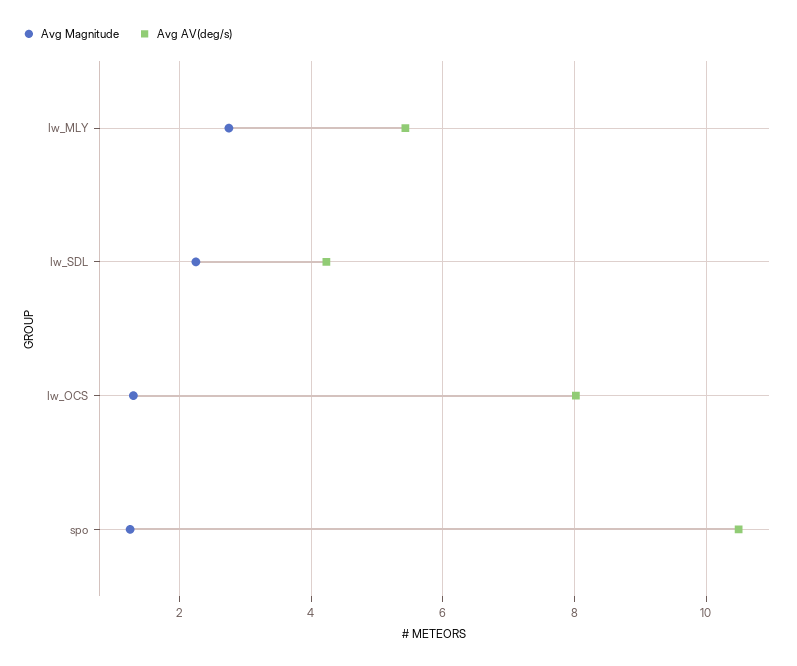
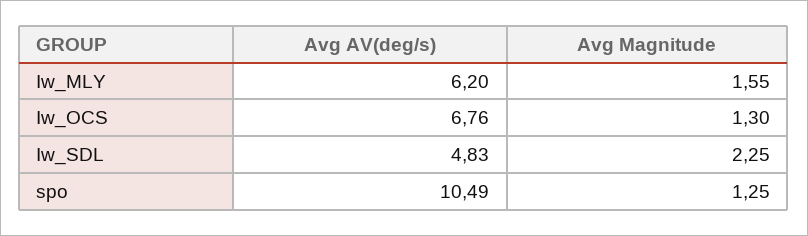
  {
    "Avg Magnitude": {
-     "Iw_MLY": 2.8,
+     "Iw_MLY": 1.55,
      "Iw_SDL": 2.25,
      "Iw_OCS": 1.3,
      "spo": 1.25
    },
    "Avg AV(deg/s)": {
-     "Iw_MLY": 5.4,
+     "Iw_MLY": 6.2,
-     "Iw_SDL": 4.2,
+     "Iw_SDL": 4.83,
-     "Iw_OCS": 8,
+     "Iw_OCS": 6.76,
      "spo": 10.49
    }
  }

